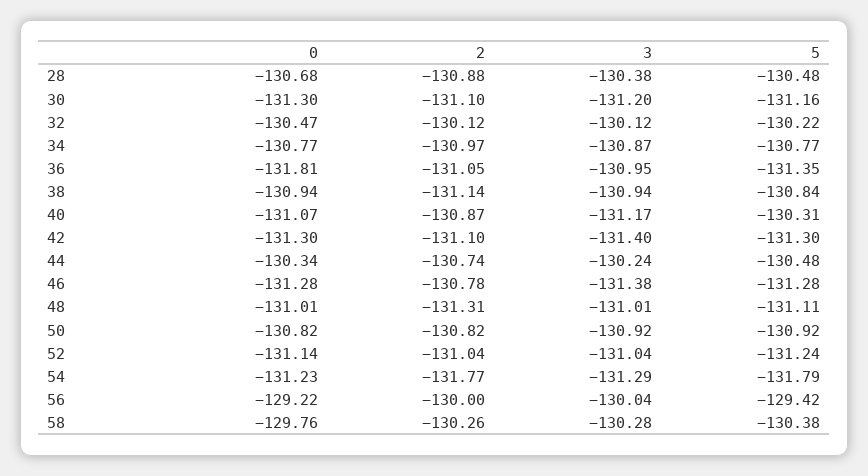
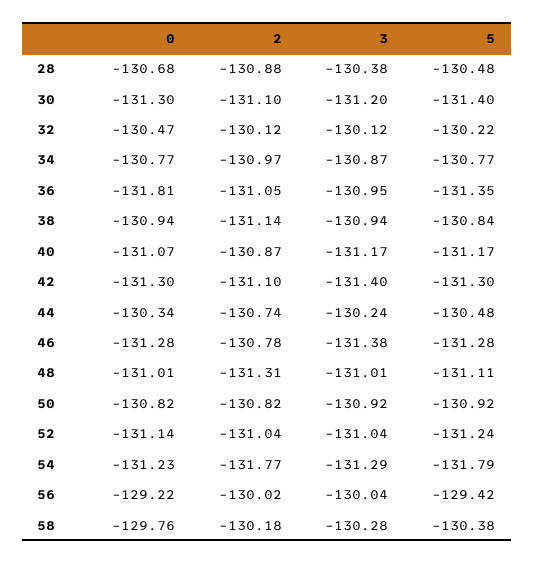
  {
    "0": {
      "28": -130.68,
      "30": -131.3,
      "32": -130.47,
      "34": -130.77,
      "36": -131.81,
      "38": -130.94,
      "40": -131.07,
      "42": -131.3,
      "44": -130.34,
      "46": -131.28,
      "48": -131.01,
      "50": -130.82,
      "52": -131.14,
      "54": -131.23,
      "56": -129.22,
      "58": -129.76
    },
    "2": {
      "28": -130.88,
      "30": -131.1,
      "32": -130.12,
      "34": -130.97,
      "36": -131.05,
      "38": -131.14,
      "40": -130.87,
      "42": -131.1,
      "44": -130.74,
      "46": -130.78,
      "48": -131.31,
      "50": -130.82,
      "52": -131.04,
      "54": -131.77,
-     "56": -130,
+     "56": -130.02,
-     "58": -130.26
+     "58": -130.18
    },
    "3": {
      "28": -130.38,
      "30": -131.2,
      "32": -130.12,
      "34": -130.87,
      "36": -130.95,
      "38": -130.94,
      "40": -131.17,
      "42": -131.4,
      "44": -130.24,
      "46": -131.38,
      "48": -131.01,
      "50": -130.92,
      "52": -131.04,
      "54": -131.29,
      "56": -130.04,
      "58": -130.28
    },
    "5": {
      "28": -130.48,
-     "30": -131.16,
+     "30": -131.4,
      "32": -130.22,
      "34": -130.77,
      "36": -131.35,
      "38": -130.84,
-     "40": -130.31,
+     "40": -131.17,
      "42": -131.3,
      "44": -130.48,
      "46": -131.28,
      "48": -131.11,
      "50": -130.92,
      "52": -131.24,
      "54": -131.79,
      "56": -129.42,
      "58": -130.38
    }
  }

